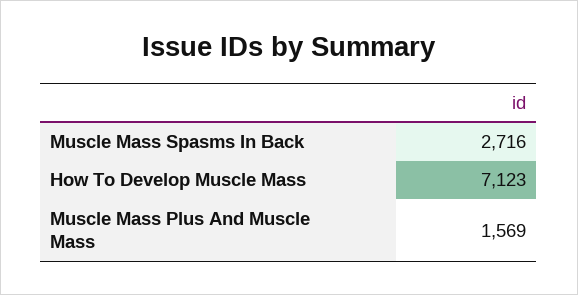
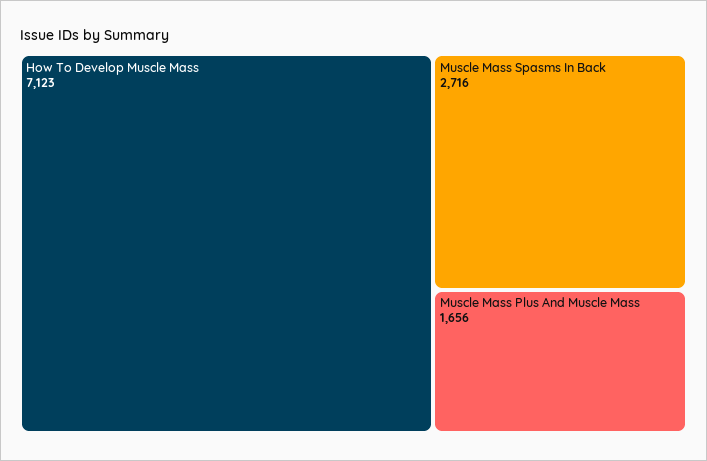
  {
    "Muscle Mass Spasms In Back": 2716,
    "How To Develop Muscle Mass": 7123,
-   "Muscle Mass Plus And Muscle Mass": 1569
+   "Muscle Mass Plus And Muscle Mass": 1656
  }

